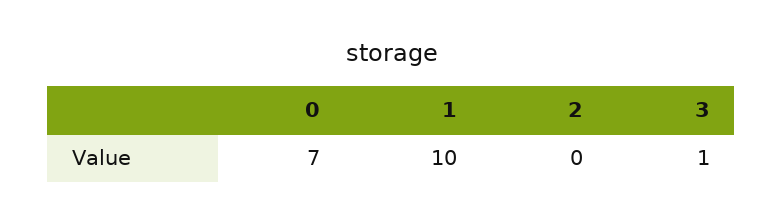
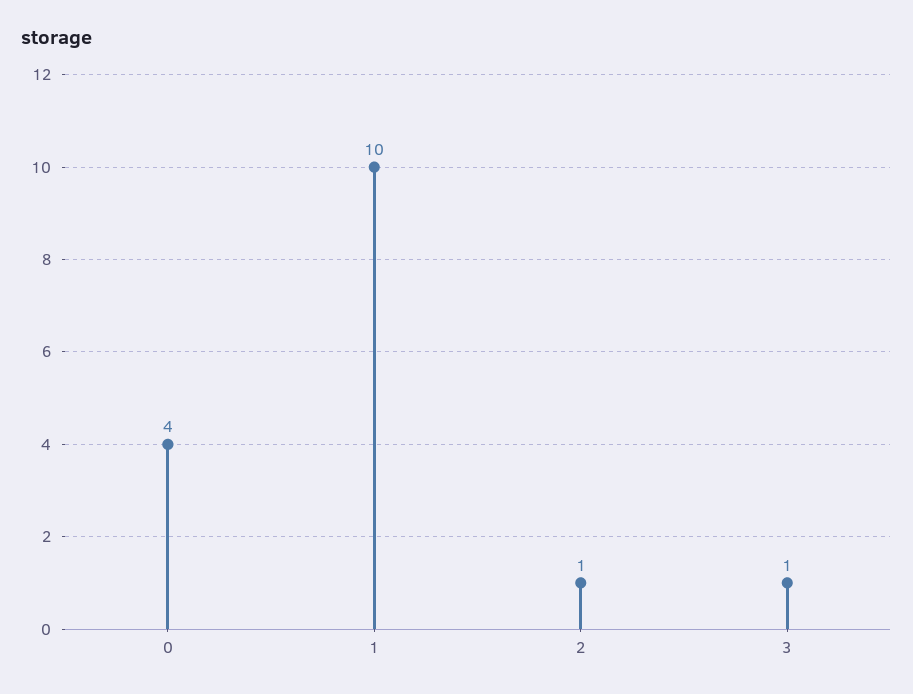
  {
-   "0": 7,
+   "0": 4,
    "1": 10,
-   "2": 0,
+   "2": 1,
    "3": 1
  }

